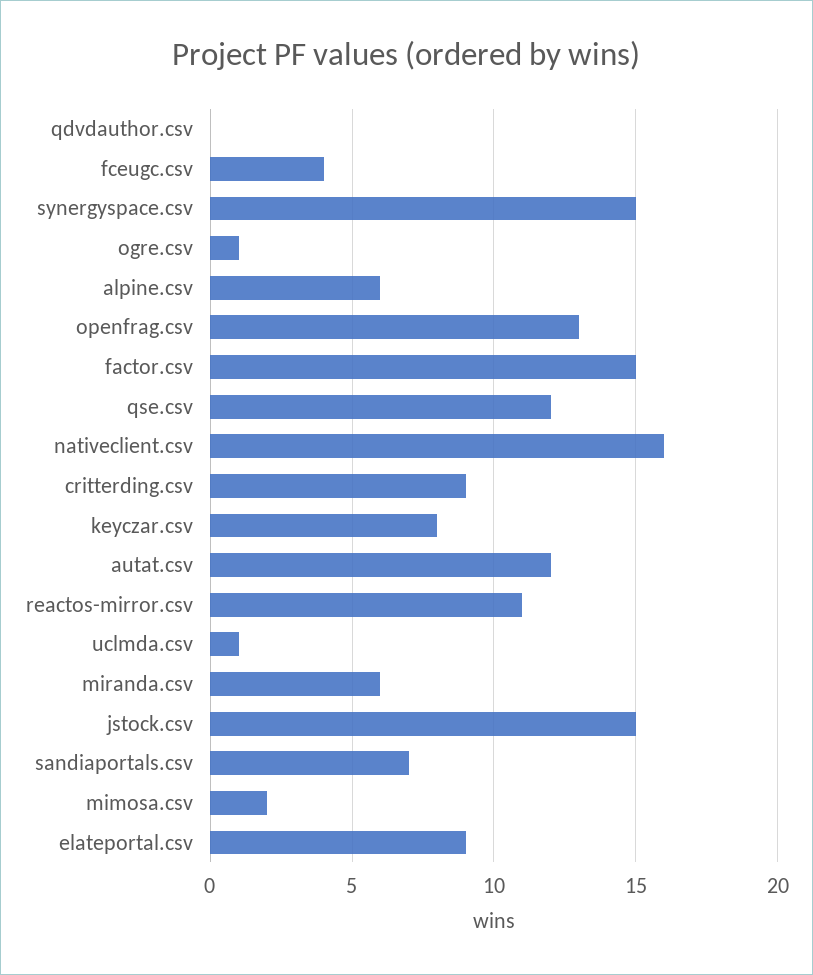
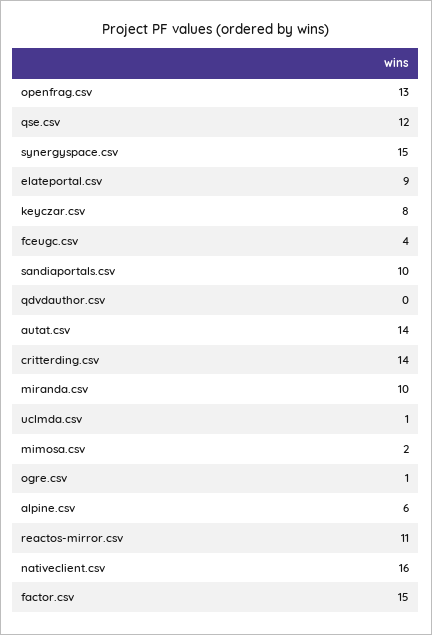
  {
    "qdvdauthor.csv": 0,
    "fceugc.csv": 4,
    "synergyspace.csv": 15,
    "ogre.csv": 1,
    "alpine.csv": 6,
    "openfrag.csv": 13,
    "factor.csv": 15,
    "qse.csv": 12,
    "nativeclient.csv": 16,
-   "critterding.csv": 9,
+   "critterding.csv": 14,
    "keyczar.csv": 8,
-   "autat.csv": 12,
+   "autat.csv": 14,
    "reactos-mirror.csv": 11,
    "uclmda.csv": 1,
-   "miranda.csv": 6,
+   "miranda.csv": 10,
-   "jstock.csv": 15,
-   "sandiaportals.csv": 7,
+   "sandiaportals.csv": 10,
    "mimosa.csv": 2,
    "elateportal.csv": 9
  }

